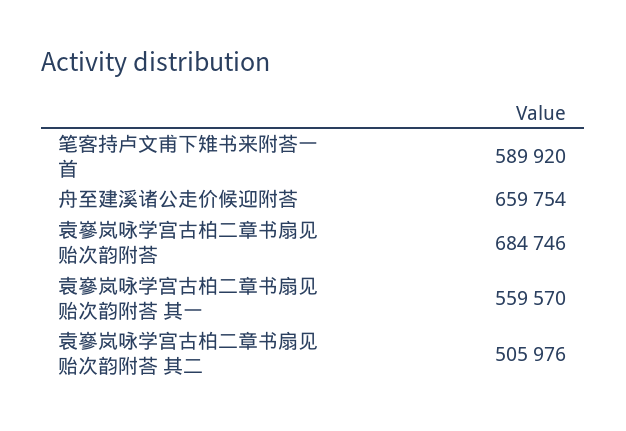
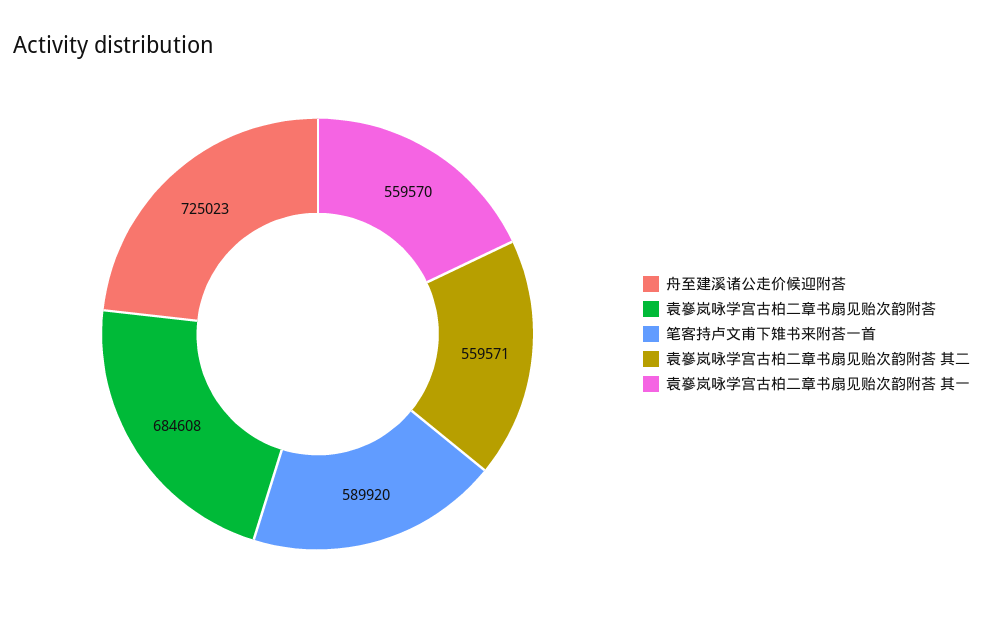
  {
    "笔客持卢文甫下雉书来附荅一首": 589920,
-   "舟至建溪诸公走价候迎附荅": 659754,
+   "舟至建溪诸公走价候迎附荅": 725023,
-   "袁嵾岚咏学宫古柏二章书扇见贻次韵附荅": 684746,
+   "袁嵾岚咏学宫古柏二章书扇见贻次韵附荅": 684608,
    "袁嵾岚咏学宫古柏二章书扇见贻次韵附荅 其一": 559570,
-   "袁嵾岚咏学宫古柏二章书扇见贻次韵附荅 其二": 505976
+   "袁嵾岚咏学宫古柏二章书扇见贻次韵附荅 其二": 559571
  }

